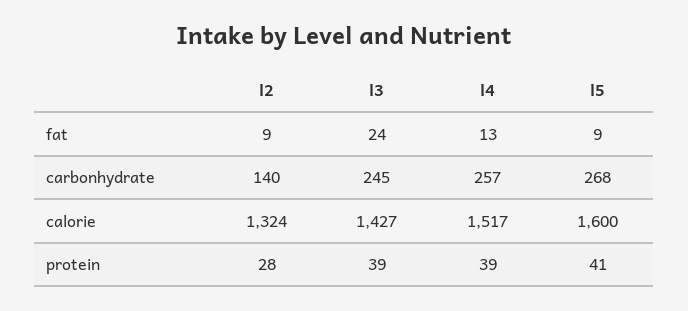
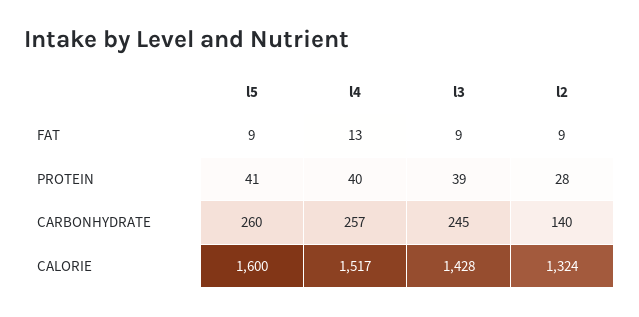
  {
    "l2": {
      "fat": 9,
      "carbonhydrate": 140,
      "calorie": 1324,
      "protein": 28
    },
    "l3": {
-     "fat": 24,
+     "fat": 9,
      "carbonhydrate": 245,
-     "calorie": 1427,
+     "calorie": 1428,
      "protein": 39
    },
    "l4": {
      "fat": 13,
      "carbonhydrate": 257,
      "calorie": 1517,
-     "protein": 39
+     "protein": 40
    },
    "l5": {
      "fat": 9,
-     "carbonhydrate": 268,
+     "carbonhydrate": 260,
      "calorie": 1600,
      "protein": 41
    }
  }

